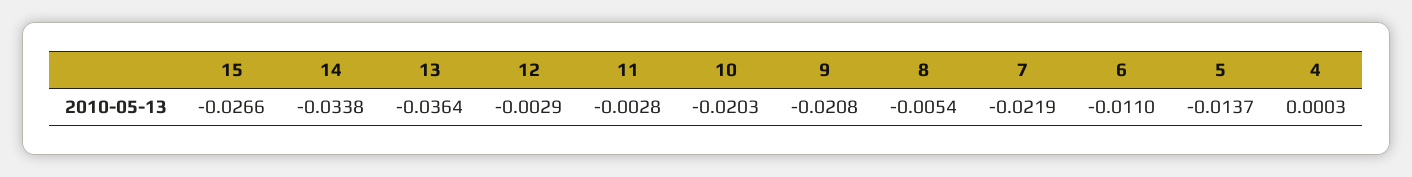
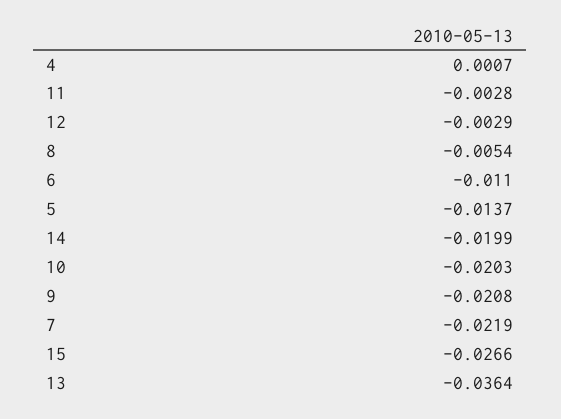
  {
    "15": -0.0266,
-   "14": -0.0338,
+   "14": -0.0199,
    "13": -0.0364,
    "12": -0.0029,
    "11": -0.0028,
    "10": -0.0203,
    "9": -0.0208,
    "8": -0.0054,
    "7": -0.0219,
    "6": -0.011,
    "5": -0.0137,
-   "4": 0.0003
+   "4": 0.0007
  }

